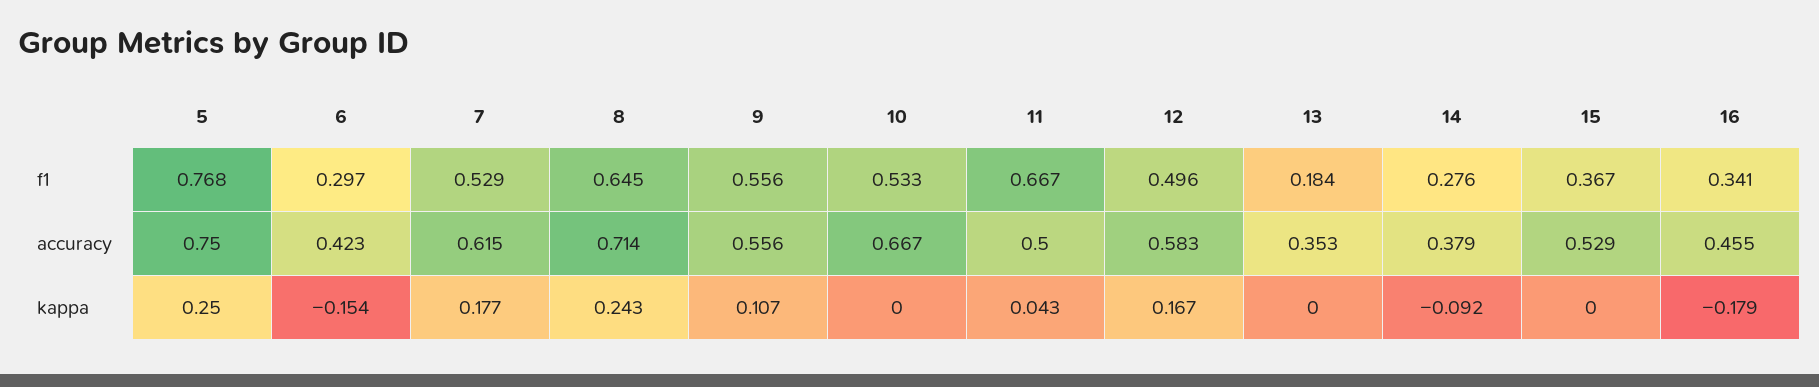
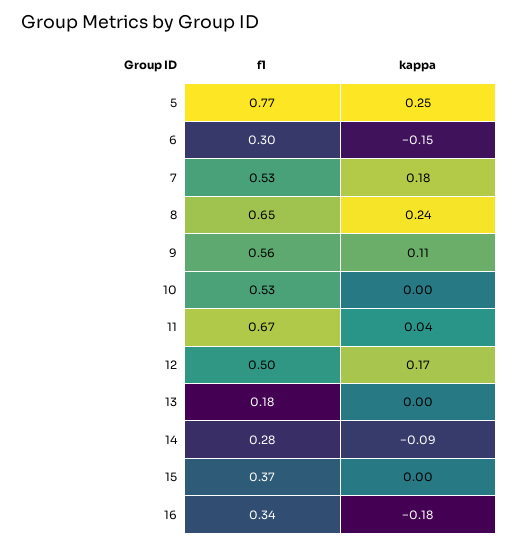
  {
    "5": {
      "f1": 0.768,
-     "accuracy": 0.75,
      "kappa": 0.25
    },
    "6": {
      "f1": 0.297,
-     "accuracy": 0.423,
      "kappa": -0.154
    },
    "7": {
      "f1": 0.529,
-     "accuracy": 0.615,
      "kappa": 0.177
    },
    "8": {
      "f1": 0.645,
-     "accuracy": 0.714,
      "kappa": 0.243
    },
    "9": {
      "f1": 0.556,
-     "accuracy": 0.556,
      "kappa": 0.107
    },
    "10": {
      "f1": 0.533,
-     "accuracy": 0.667,
      "kappa": 0
    },
    "11": {
      "f1": 0.667,
-     "accuracy": 0.5,
      "kappa": 0.043
    },
    "12": {
      "f1": 0.496,
-     "accuracy": 0.583,
      "kappa": 0.167
    },
    "13": {
      "f1": 0.184,
-     "accuracy": 0.353,
      "kappa": 0
    },
    "14": {
      "f1": 0.276,
-     "accuracy": 0.379,
      "kappa": -0.092
    },
    "15": {
      "f1": 0.367,
-     "accuracy": 0.529,
      "kappa": 0
    },
    "16": {
      "f1": 0.341,
-     "accuracy": 0.455,
      "kappa": -0.179
    }
  }

